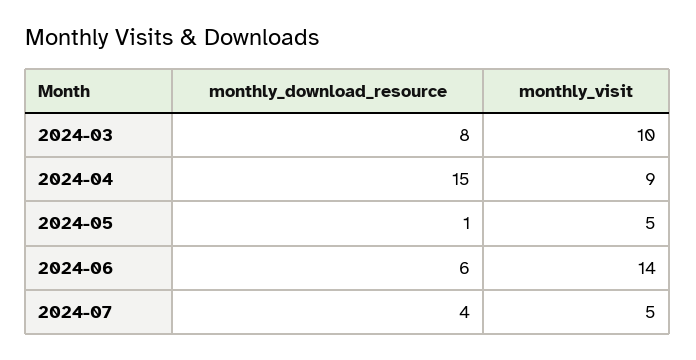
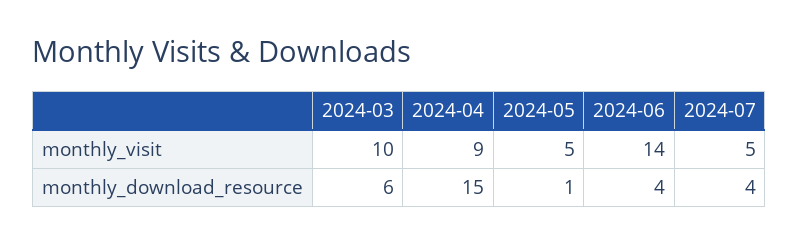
  {
    "monthly_download_resource": {
-     "2024-03": 8,
+     "2024-03": 6,
      "2024-04": 15,
      "2024-05": 1,
-     "2024-06": 6,
+     "2024-06": 4,
      "2024-07": 4
    },
    "monthly_visit": {
      "2024-03": 10,
      "2024-04": 9,
      "2024-05": 5,
      "2024-06": 14,
      "2024-07": 5
    }
  }

